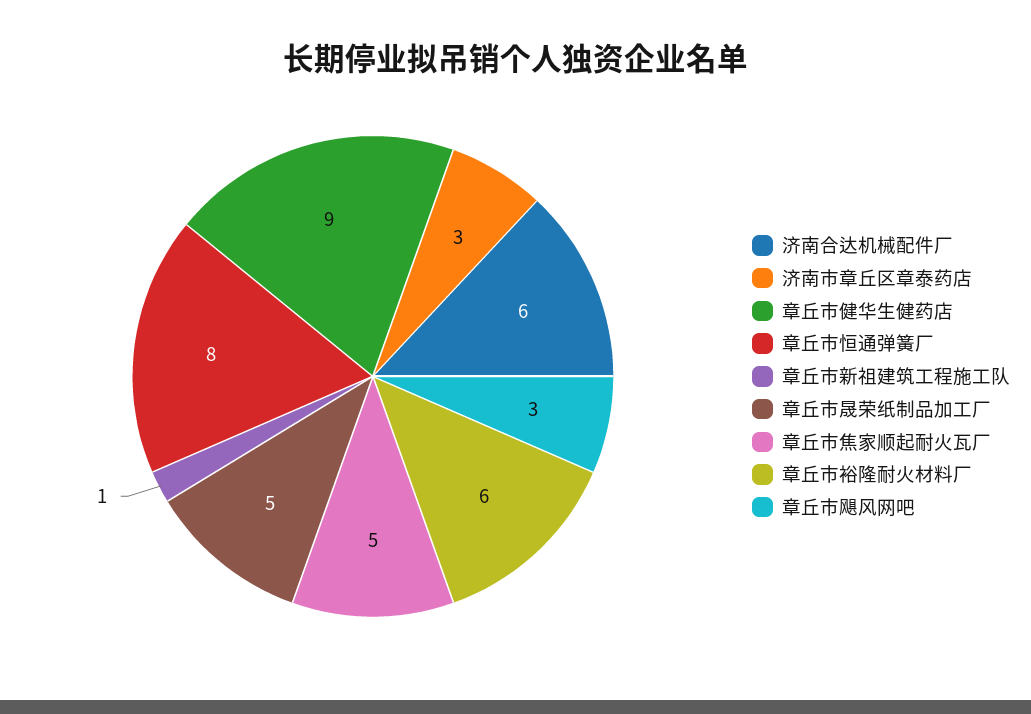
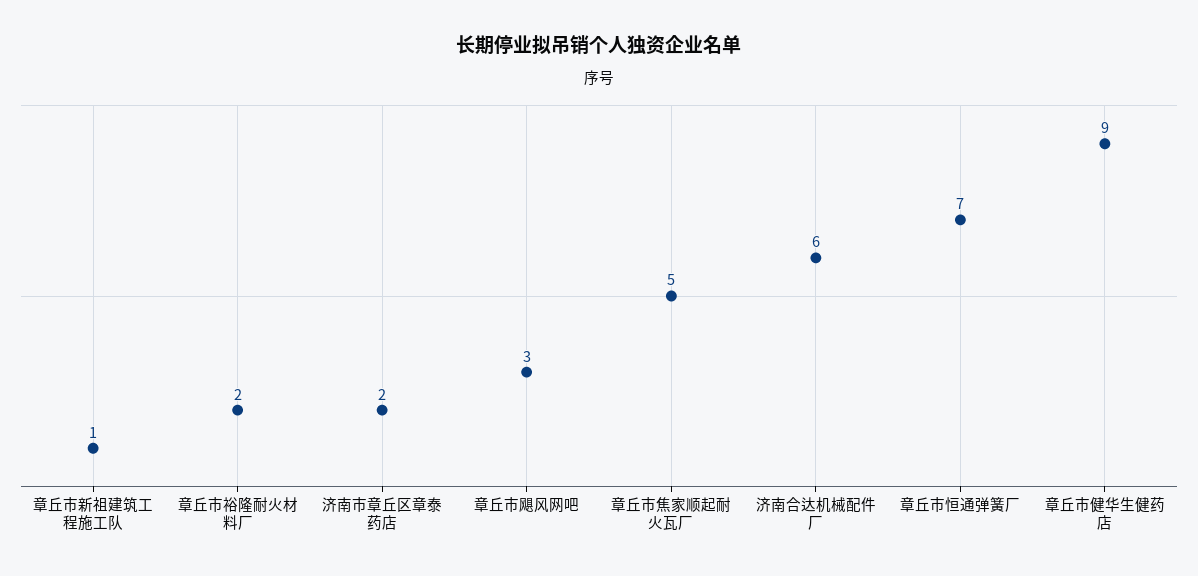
  {
    "济南合达机械配件厂": 6,
-   "济南市章丘区章泰药店": 3,
+   "济南市章丘区章泰药店": 2,
    "章丘市健华生健药店": 9,
-   "章丘市恒通弹簧厂": 8,
+   "章丘市恒通弹簧厂": 7,
    "章丘市新祖建筑工程施工队": 1,
-   "章丘市晟荣纸制品加工厂": 5,
    "章丘市焦家顺起耐火瓦厂": 5,
-   "章丘市裕隆耐火材料厂": 6,
+   "章丘市裕隆耐火材料厂": 2,
    "章丘市飓风网吧": 3
  }

